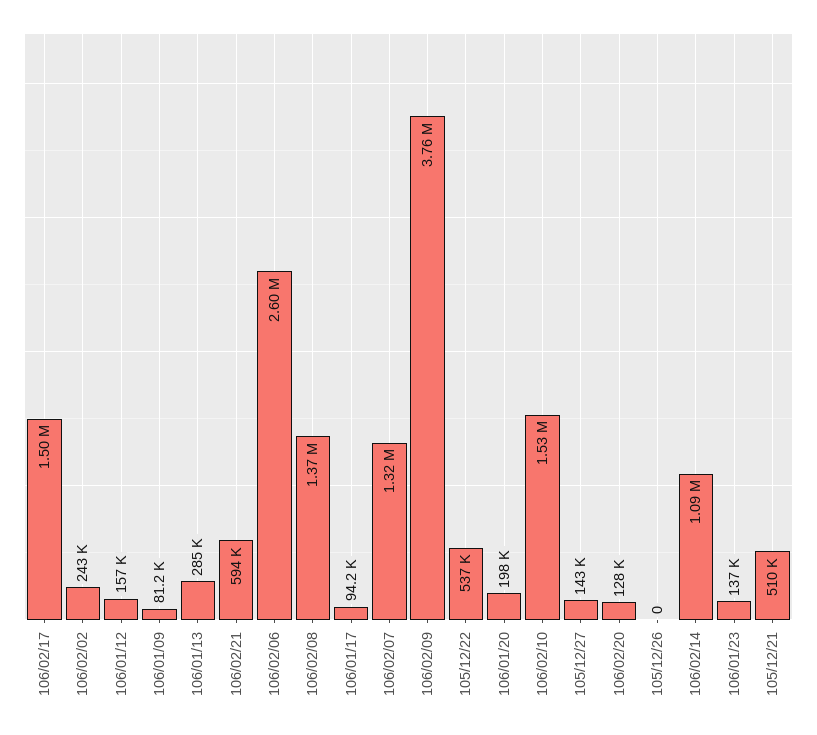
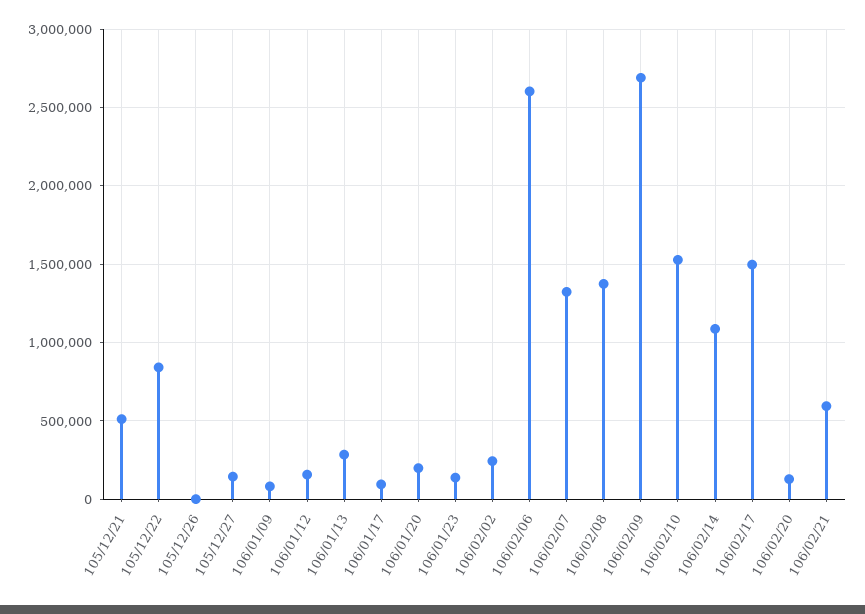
  {
    "106/02/17": 1500000,
    "106/02/02": 243000,
    "106/01/12": 157000,
    "106/01/09": 81200,
    "106/01/13": 285000,
    "106/02/21": 594000,
    "106/02/06": 2600000,
    "106/02/08": 1370000,
    "106/01/17": 94200,
    "106/02/07": 1320000,
-   "106/02/09": 3760000,
+   "106/02/09": 2700000,
-   "105/12/22": 537000,
+   "105/12/22": 850000,
    "106/01/20": 198000,
    "106/02/10": 1530000,
    "105/12/27": 143000,
    "106/02/20": 128000,
    "105/12/26": 0,
    "106/02/14": 1090000,
    "106/01/23": 137000,
    "105/12/21": 510000
  }

